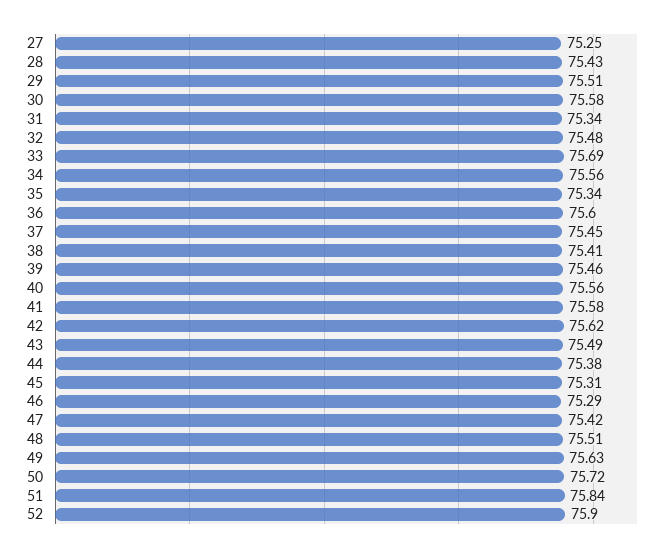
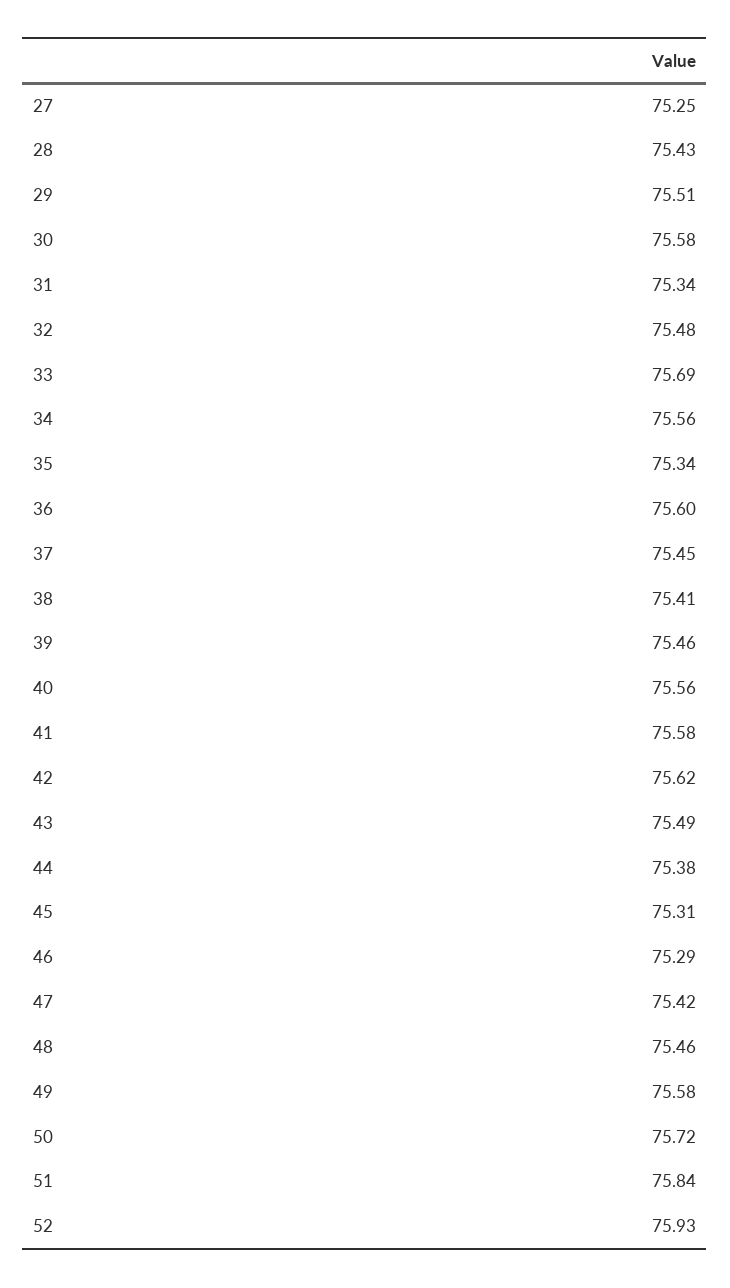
  {
    "27": 75.25,
    "28": 75.43,
    "29": 75.51,
    "30": 75.58,
    "31": 75.34,
    "32": 75.48,
    "33": 75.69,
    "34": 75.56,
    "35": 75.34,
    "36": 75.6,
    "37": 75.45,
    "38": 75.41,
    "39": 75.46,
    "40": 75.56,
    "41": 75.58,
    "42": 75.62,
    "43": 75.49,
    "44": 75.38,
    "45": 75.31,
    "46": 75.29,
    "47": 75.42,
-   "48": 75.51,
+   "48": 75.46,
-   "49": 75.63,
+   "49": 75.58,
    "50": 75.72,
    "51": 75.84,
-   "52": 75.9
+   "52": 75.93
  }

